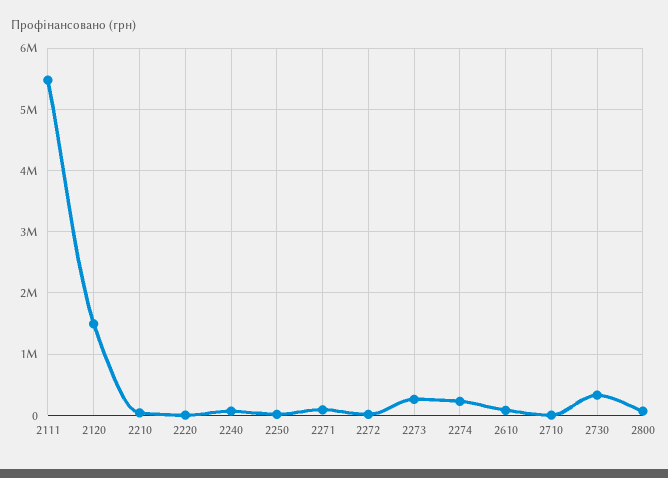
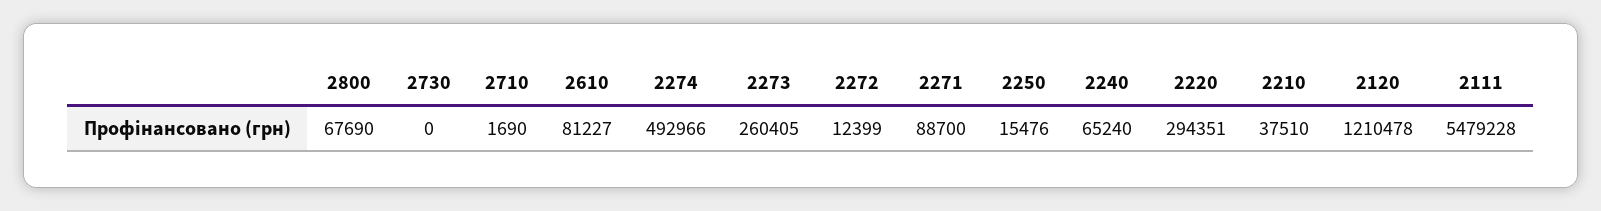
  {
    "2111": 5479228,
-   "2120": 1500000,
+   "2120": 1210478,
    "2210": 37510,
-   "2220": 0,
+   "2220": 294351,
    "2240": 65240,
    "2250": 15476,
    "2271": 88700,
    "2272": 12399,
    "2273": 260405,
-   "2274": 200000,
+   "2274": 492966,
    "2610": 81227,
    "2710": 1690,
-   "2730": 300000,
+   "2730": 0,
    "2800": 67690
  }

